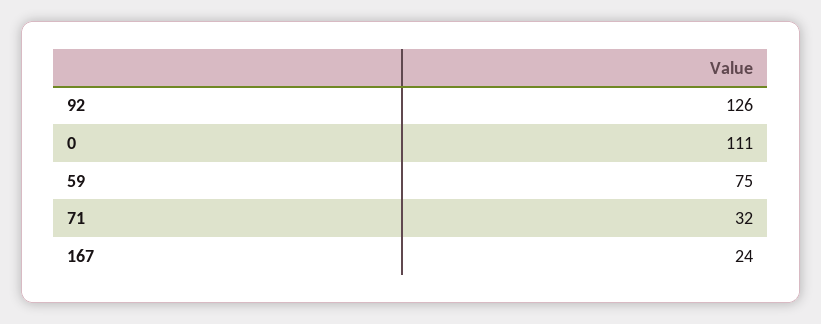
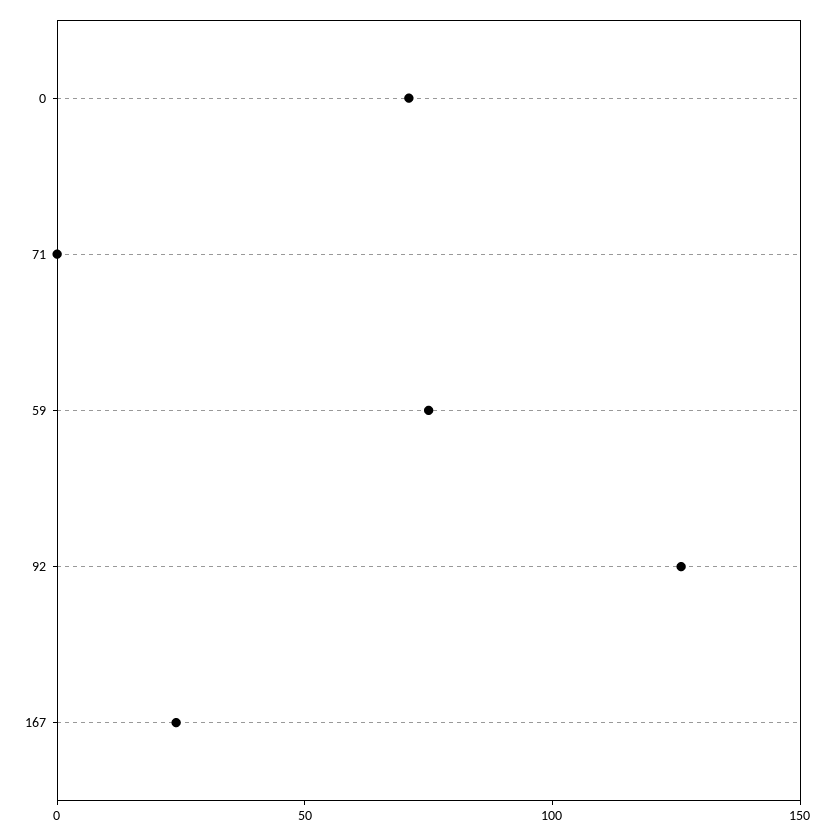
  {
    "92": 126,
-   "0": 111,
+   "0": 70,
    "59": 75,
-   "71": 32,
+   "71": 0,
    "167": 24
  }

